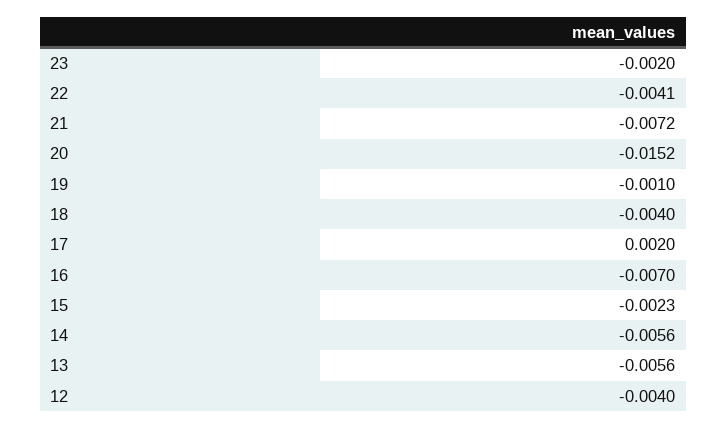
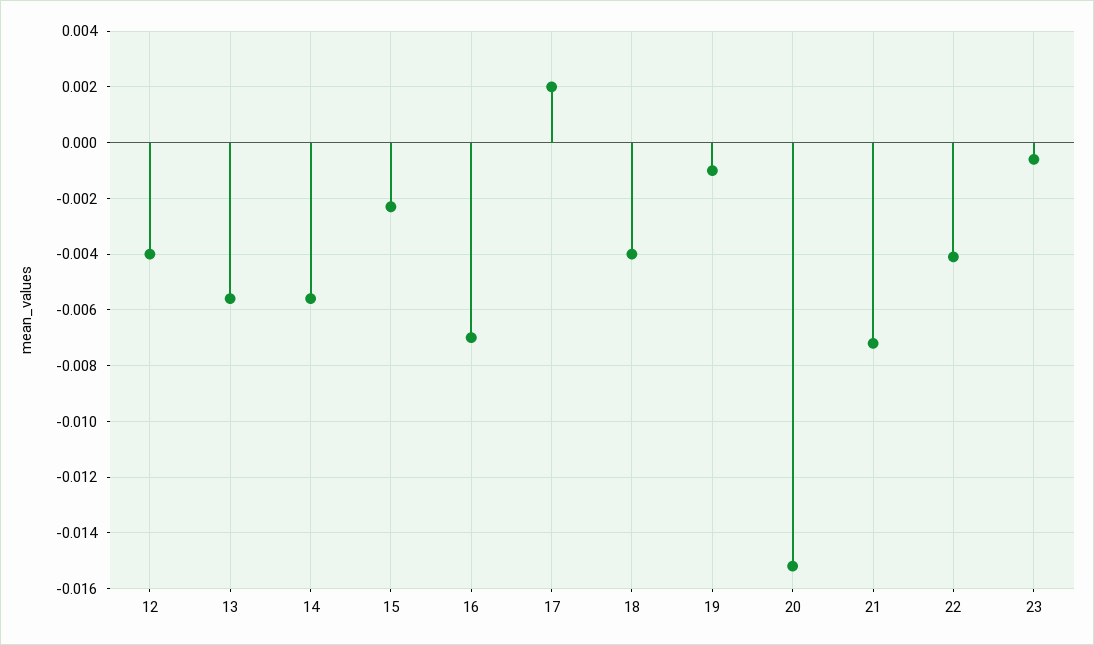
  {
-   "23": -0.002,
+   "23": -0.0005,
    "22": -0.0041,
    "21": -0.0072,
    "20": -0.0152,
    "19": -0.001,
    "18": -0.004,
    "17": 0.002,
    "16": -0.007,
    "15": -0.0023,
    "14": -0.0056,
    "13": -0.0056,
    "12": -0.004
  }

